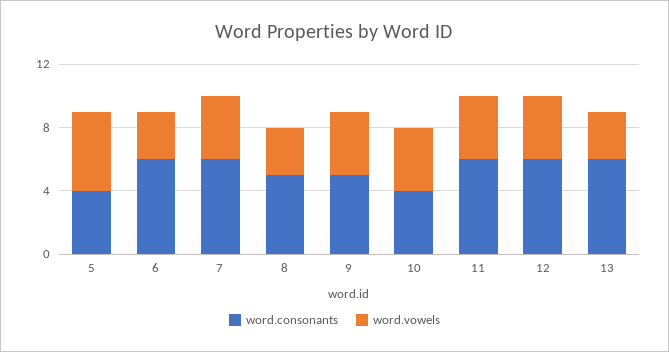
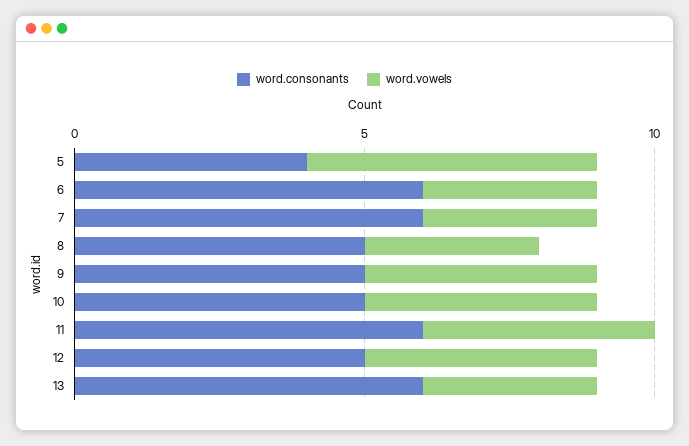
  {
    "word.consonants": {
      "5": 4,
      "6": 6,
      "7": 6,
      "8": 5,
      "9": 5,
-     "10": 4,
+     "10": 5,
      "11": 6,
-     "12": 6,
+     "12": 5,
      "13": 6
    },
    "word.vowels": {
      "5": 5,
      "6": 3,
-     "7": 4,
+     "7": 3,
      "8": 3,
      "9": 4,
      "10": 4,
      "11": 4,
      "12": 4,
      "13": 3
    }
  }

